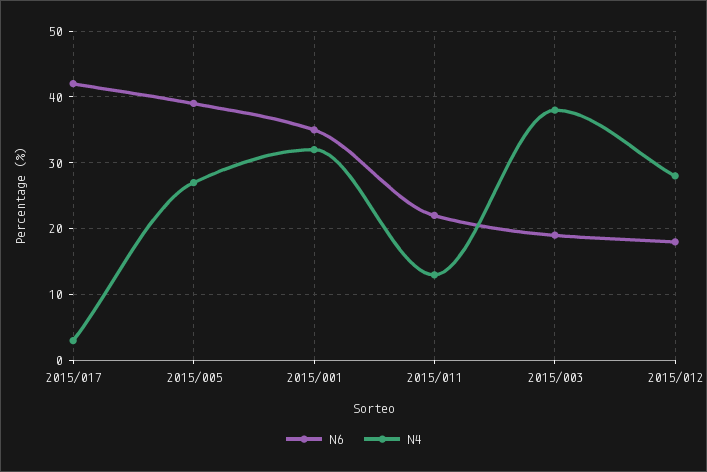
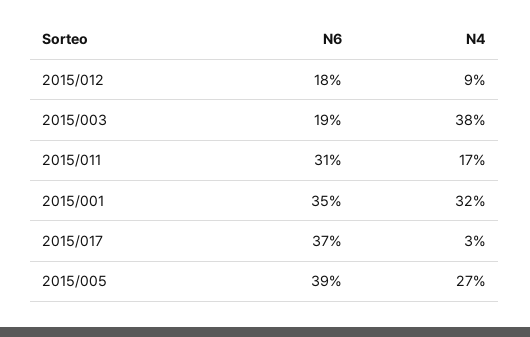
  {
    "N6": {
-     "2015/017": 42,
+     "2015/017": 37,
      "2015/005": 39,
      "2015/001": 35,
-     "2015/011": 22,
+     "2015/011": 31,
      "2015/003": 19,
      "2015/012": 18
    },
    "N4": {
      "2015/017": 3,
      "2015/005": 27,
      "2015/001": 32,
-     "2015/011": 13,
+     "2015/011": 17,
      "2015/003": 38,
-     "2015/012": 28
+     "2015/012": 9
    }
  }

